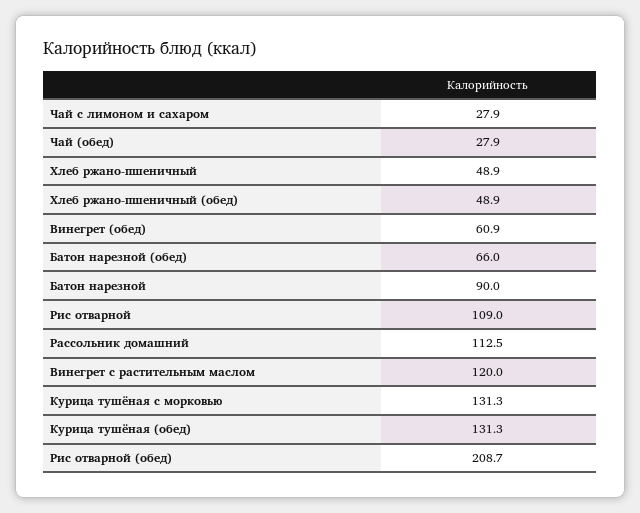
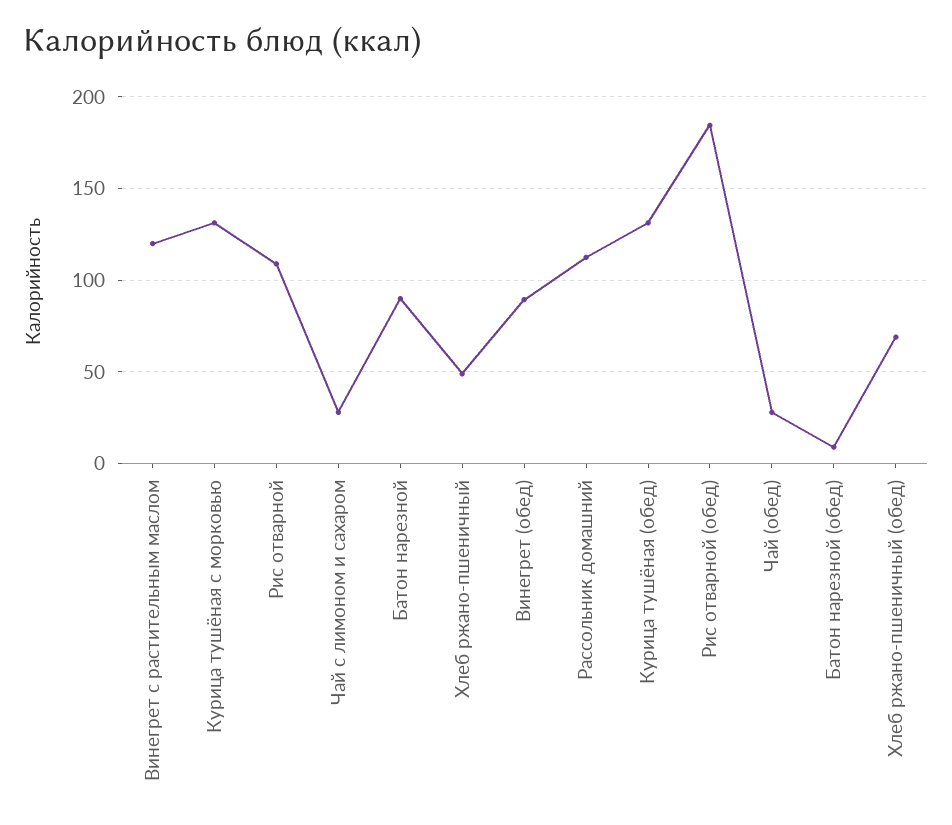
  {
    "Чай с лимоном и сахаром": 27.9,
    "Чай (обед)": 27.9,
    "Хлеб ржано-пшеничный": 48.9,
-   "Хлеб ржано-пшеничный (обед)": 48.9,
+   "Хлеб ржано-пшеничный (обед)": 70,
-   "Винегрет (обед)": 60.9,
+   "Винегрет (обед)": 90,
-   "Батон нарезной (обед)": 66,
+   "Батон нарезной (обед)": 10,
    "Батон нарезной": 90,
    "Рис отварной": 109,
    "Рассольник домашний": 112.5,
    "Винегрет с растительным маслом": 120,
    "Курица тушёная с морковью": 131.3,
    "Курица тушёная (обед)": 131.3,
-   "Рис отварной (обед)": 208.7
+   "Рис отварной (обед)": 185
  }

